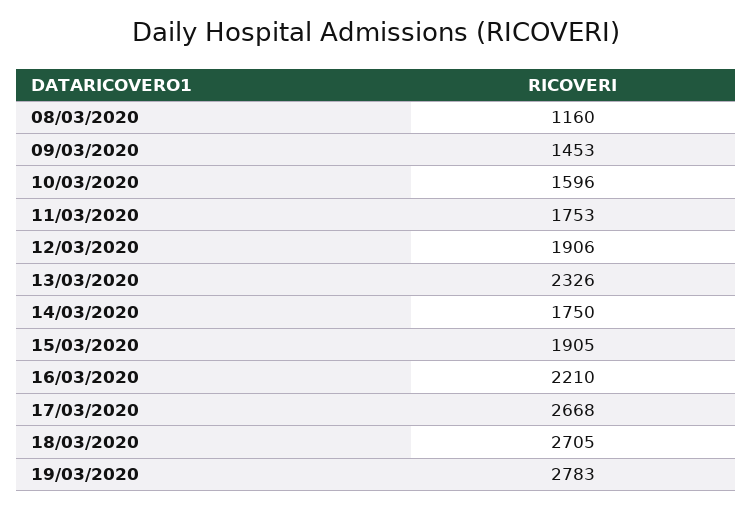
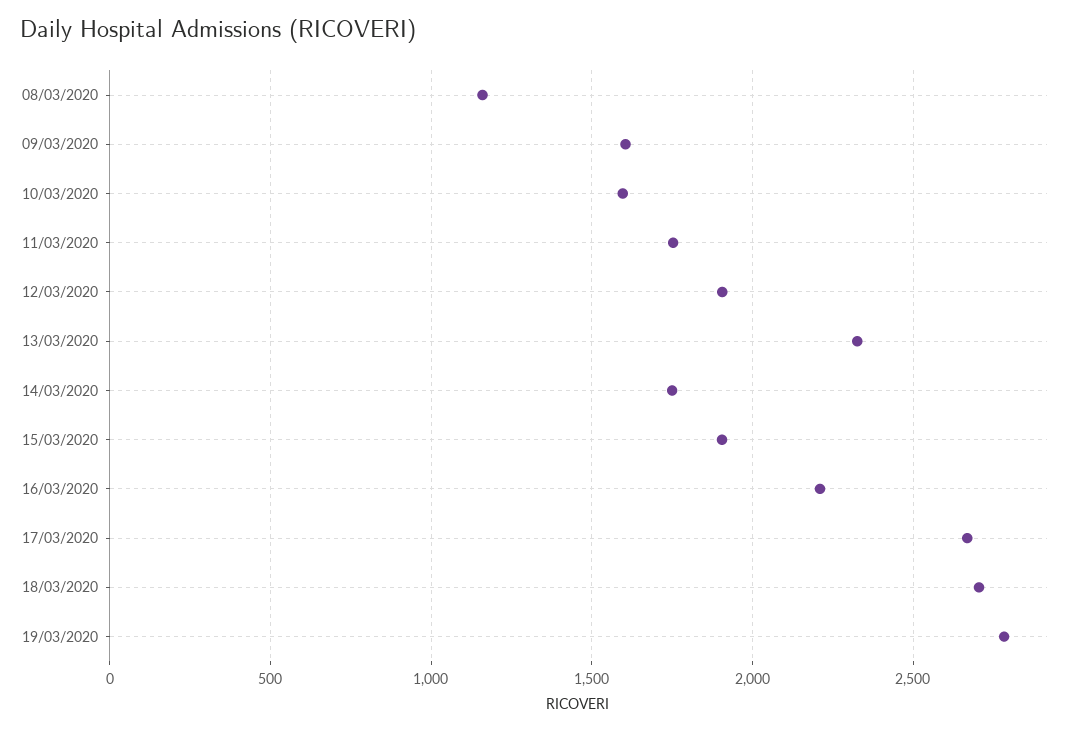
  {
    "08/03/2020": 1160,
-   "09/03/2020": 1453,
+   "09/03/2020": 1600,
    "10/03/2020": 1596,
    "11/03/2020": 1753,
    "12/03/2020": 1906,
    "13/03/2020": 2326,
    "14/03/2020": 1750,
    "15/03/2020": 1905,
    "16/03/2020": 2210,
    "17/03/2020": 2668,
    "18/03/2020": 2705,
    "19/03/2020": 2783
  }

